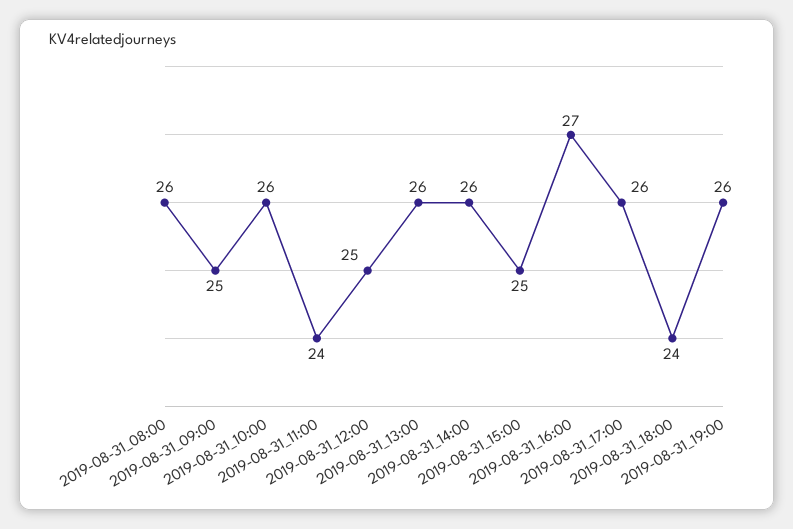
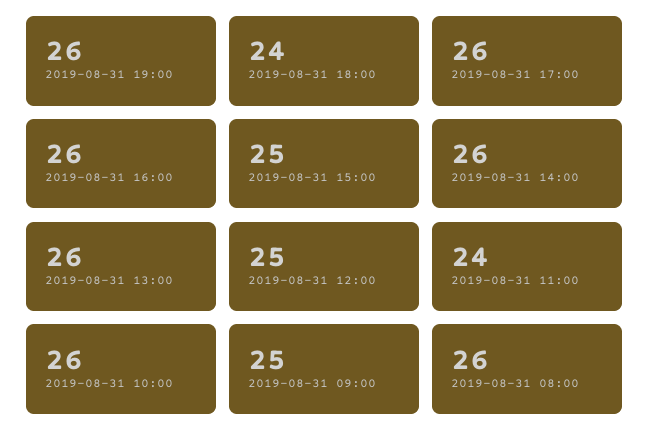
  {
    "2019-08-31_08:00": 26,
    "2019-08-31_09:00": 25,
    "2019-08-31_10:00": 26,
    "2019-08-31_11:00": 24,
    "2019-08-31_12:00": 25,
    "2019-08-31_13:00": 26,
    "2019-08-31_14:00": 26,
    "2019-08-31_15:00": 25,
-   "2019-08-31_16:00": 27,
+   "2019-08-31_16:00": 26,
    "2019-08-31_17:00": 26,
    "2019-08-31_18:00": 24,
    "2019-08-31_19:00": 26
  }

